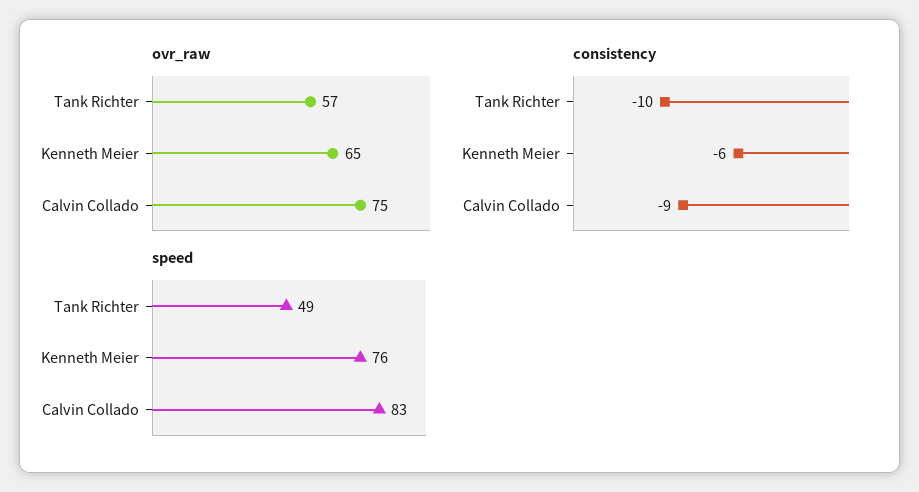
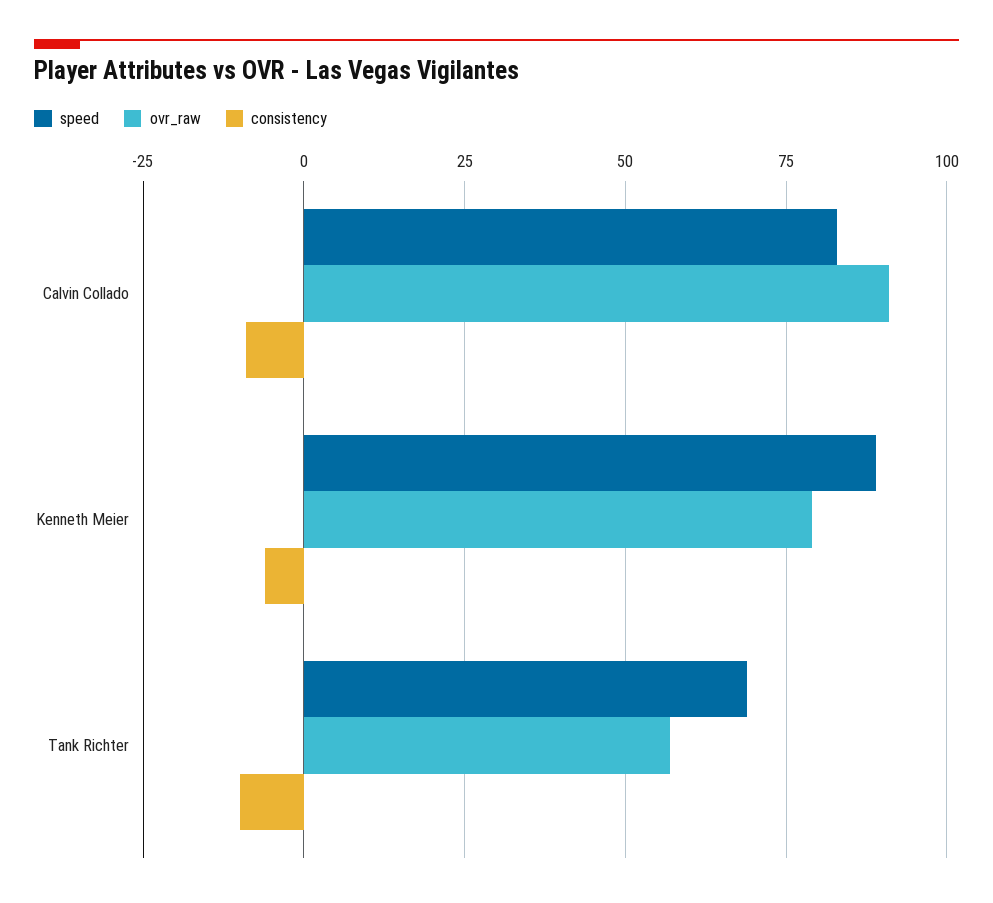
  {
    "ovr_raw": {
      "Tank Richter": 57,
-     "Kenneth Meier": 65,
+     "Kenneth Meier": 80,
-     "Calvin Collado": 75
+     "Calvin Collado": 90
    },
    "consistency": {
      "Tank Richter": -10,
      "Kenneth Meier": -6,
      "Calvin Collado": -9
    },
    "speed": {
-     "Tank Richter": 49,
+     "Tank Richter": 70,
-     "Kenneth Meier": 76,
+     "Kenneth Meier": 90,
      "Calvin Collado": 83
    }
  }

